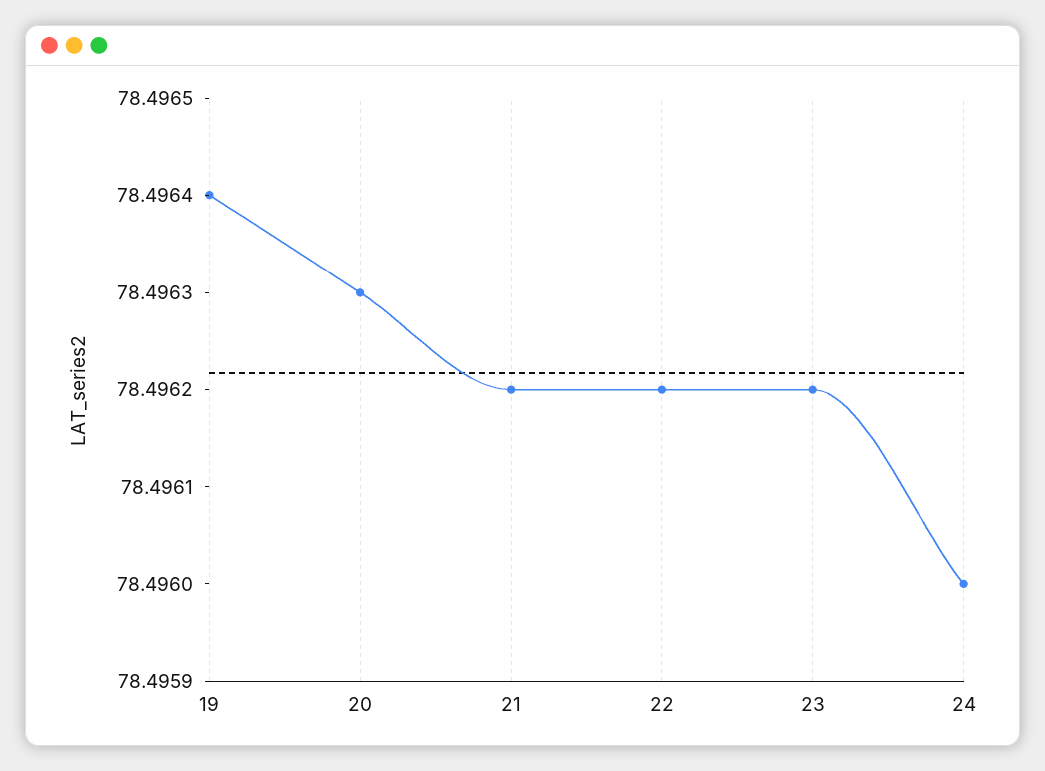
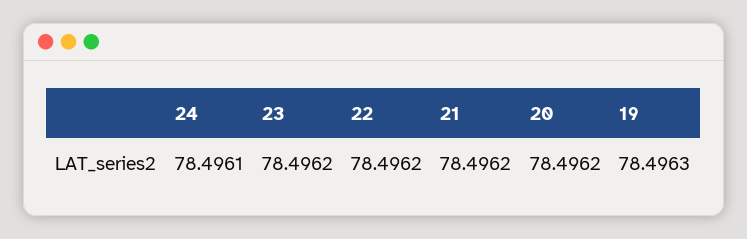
  {
-   "19": 78.4964,
+   "19": 78.4963,
-   "20": 78.4963,
+   "20": 78.4962,
    "21": 78.4962,
    "22": 78.4962,
    "23": 78.4962,
-   "24": 78.496
+   "24": 78.4961
  }

